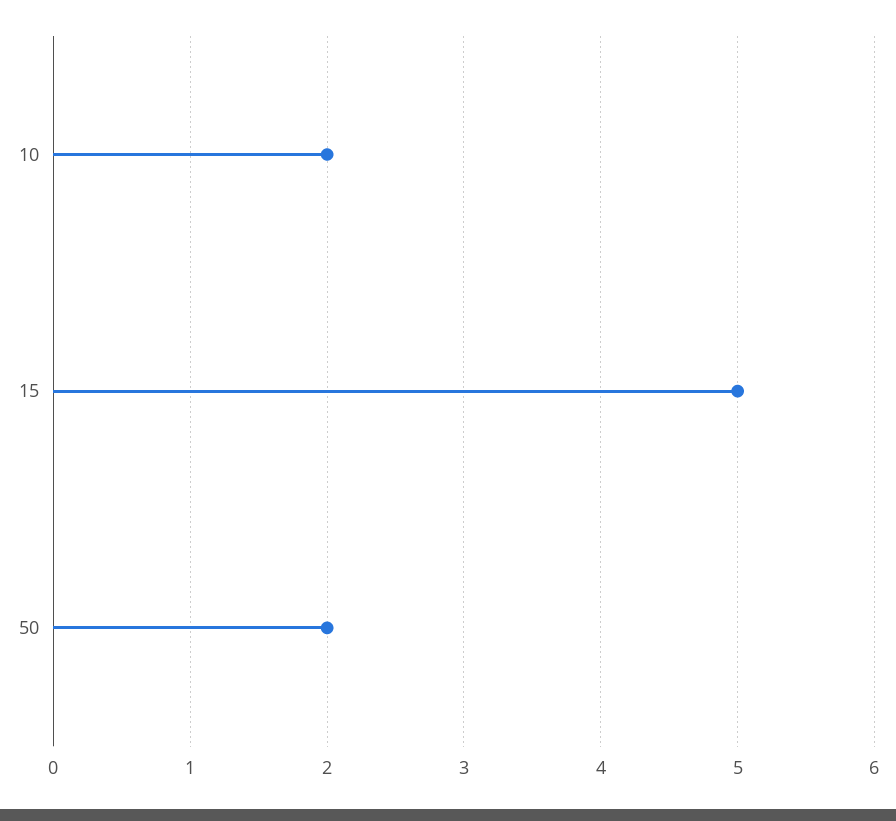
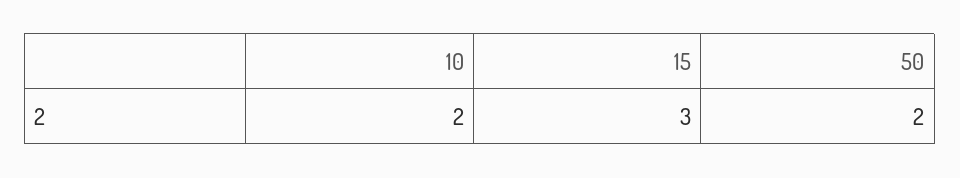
  {
    "10": 2,
-   "15": 5,
+   "15": 3,
    "50": 2
  }

